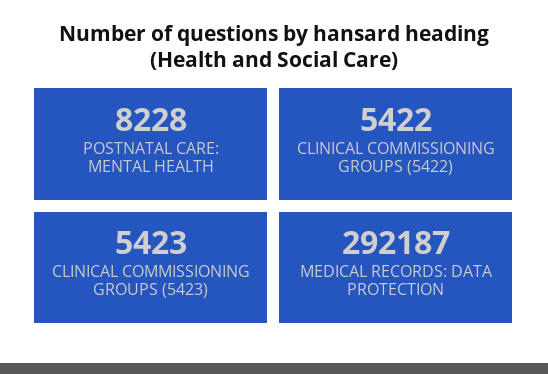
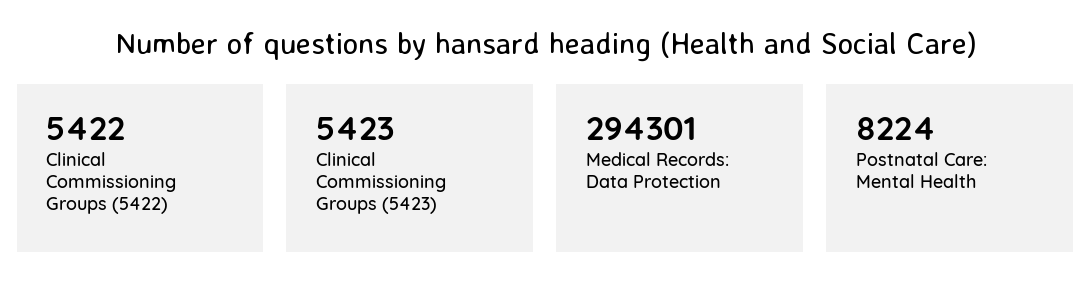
  {
-   "POSTNATAL CARE: MENTAL HEALTH": 8228,
+   "POSTNATAL CARE: MENTAL HEALTH": 8224,
    "CLINICAL COMMISSIONING GROUPS (5422)": 5422,
    "CLINICAL COMMISSIONING GROUPS (5423)": 5423,
-   "MEDICAL RECORDS: DATA PROTECTION": 292187
+   "MEDICAL RECORDS: DATA PROTECTION": 294301
  }

